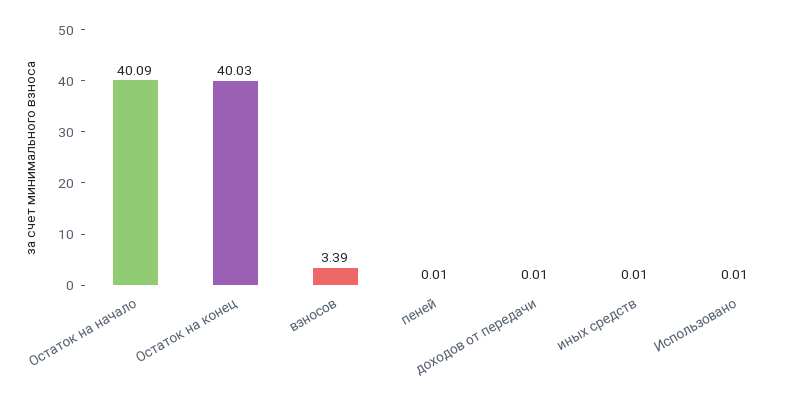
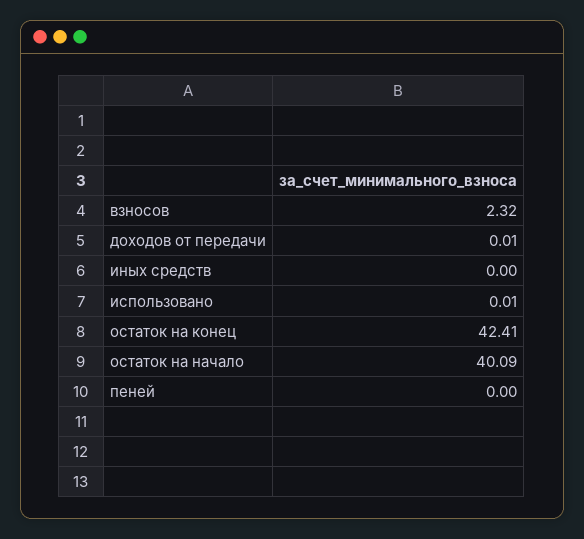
  {
    "Остаток на начало": 40.09,
-   "Остаток на конец": 40.03,
+   "Остаток на конец": 42.41,
-   "взносов": 3.39,
+   "взносов": 2.32,
-   "пеней": 0.01,
+   "пеней": 0,
    "доходов от передачи": 0.01,
-   "иных средств": 0.01,
+   "иных средств": 0,
    "Использовано": 0.01
  }

